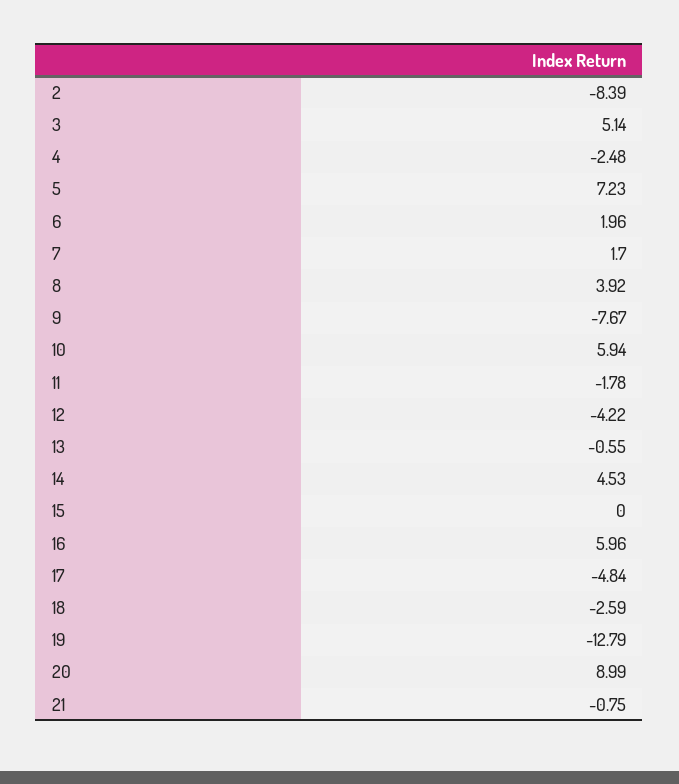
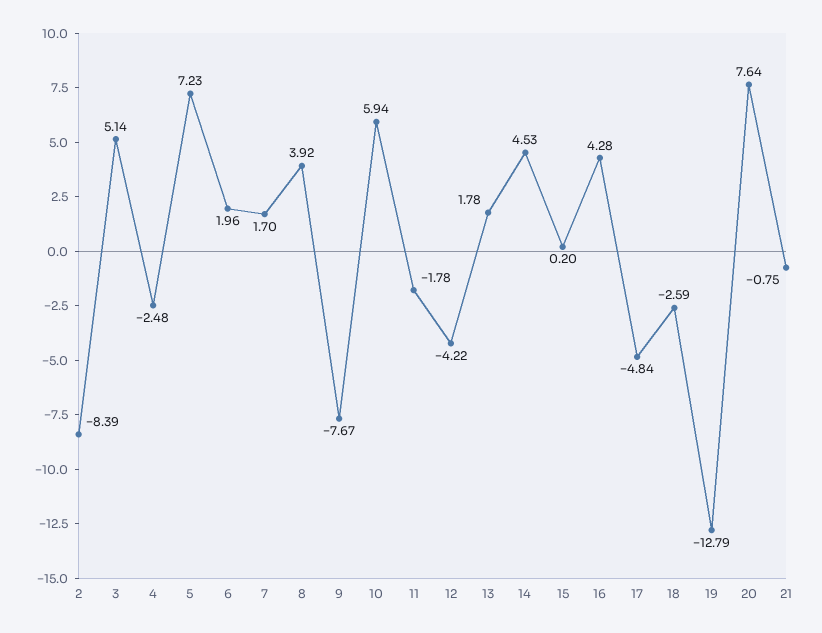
  {
    "2": -8.39,
    "3": 5.14,
    "4": -2.48,
    "5": 7.23,
    "6": 1.96,
    "7": 1.7,
    "8": 3.92,
    "9": -7.67,
    "10": 5.94,
    "11": -1.78,
    "12": -4.22,
-   "13": -0.55,
+   "13": 1.78,
    "14": 4.53,
-   "15": 0,
+   "15": 0.2,
-   "16": 5.96,
+   "16": 4.28,
    "17": -4.84,
    "18": -2.59,
    "19": -12.79,
-   "20": 8.99,
+   "20": 7.64,
    "21": -0.75
  }

